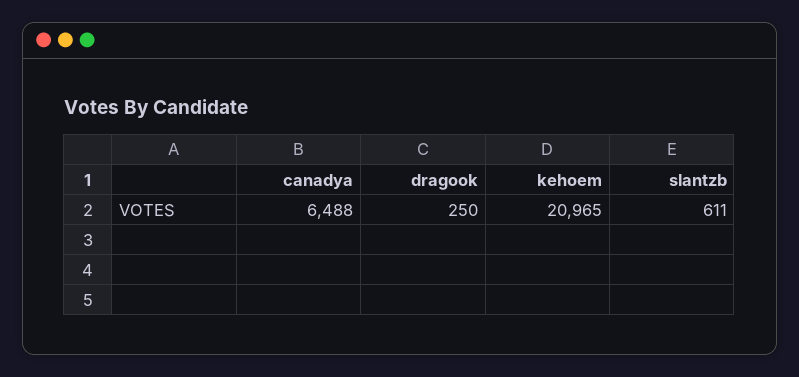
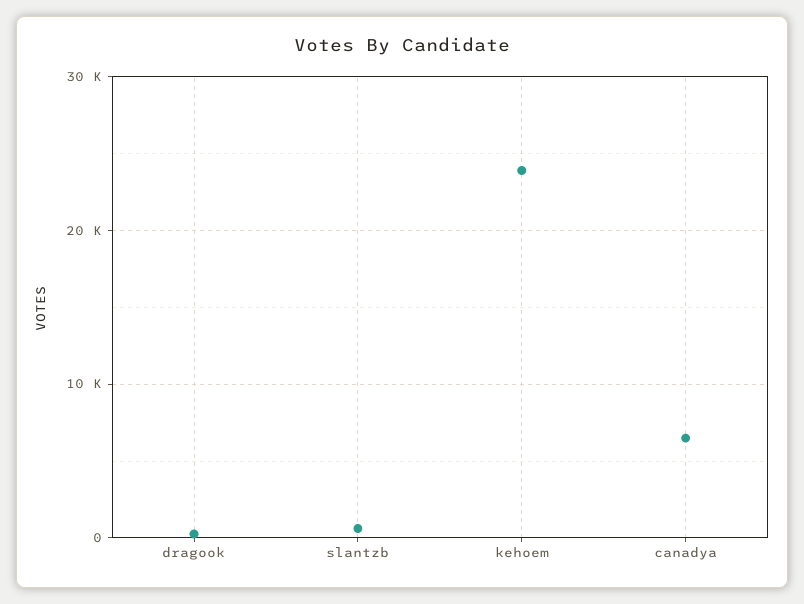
  {
    "canadya": 6488,
    "dragook": 250,
-   "kehoem": 20965,
+   "kehoem": 24000,
    "slantzb": 611
  }

